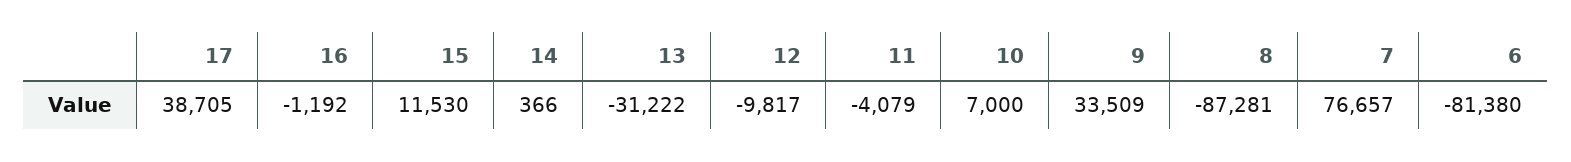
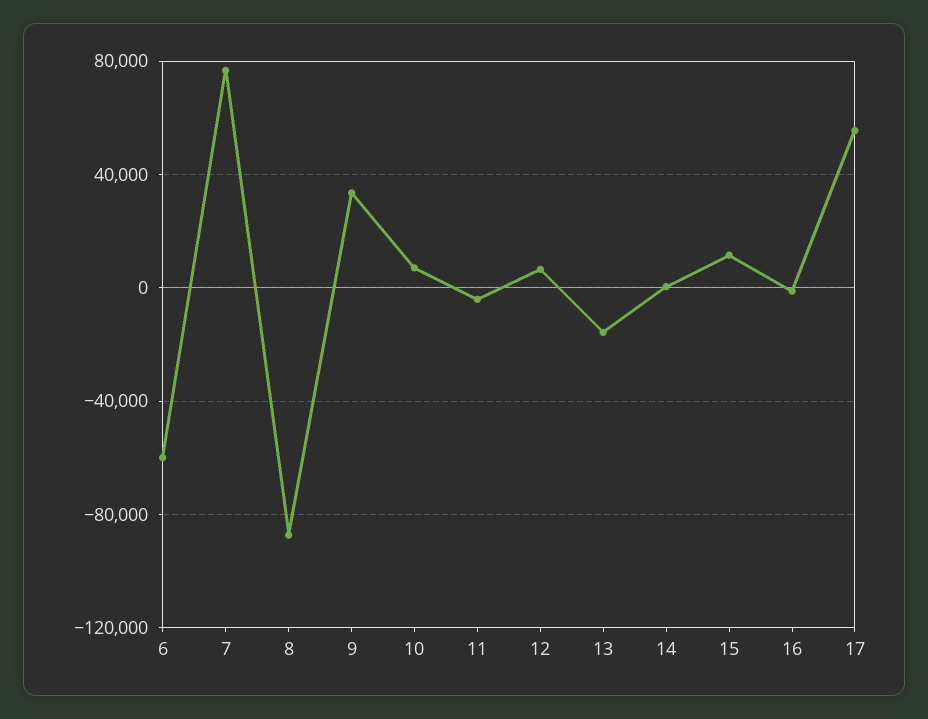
  {
-   "17": 38705,
+   "17": 55000,
    "16": -1192,
    "15": 11530,
    "14": 366,
-   "13": -31222,
+   "13": -15000,
-   "12": -9817,
+   "12": 5000,
    "11": -4079,
    "10": 7000,
    "9": 33509,
    "8": -87281,
    "7": 76657,
-   "6": -81380
+   "6": -60000
  }

